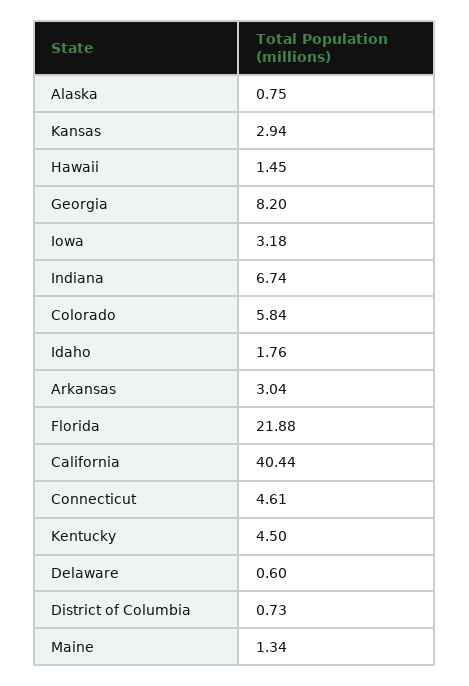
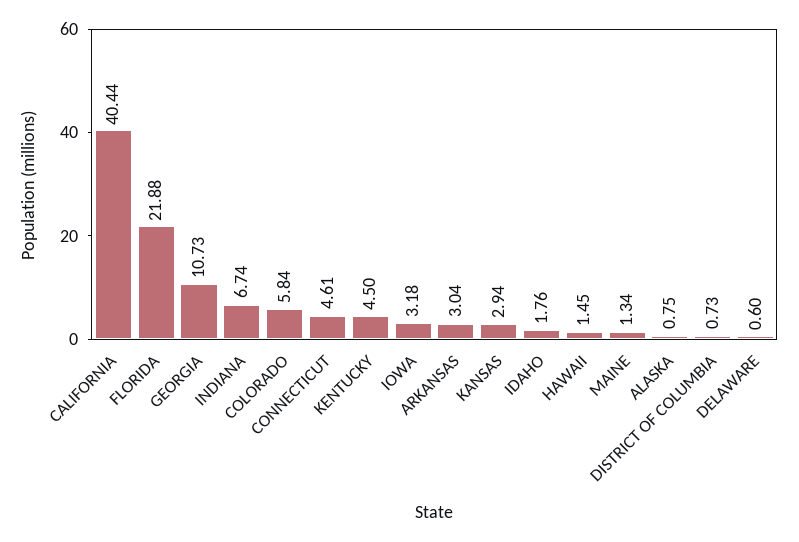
  {
    "Alaska": 0.75,
    "Kansas": 2.94,
    "Hawaii": 1.45,
-   "Georgia": 8.2,
+   "Georgia": 10.73,
    "Iowa": 3.18,
    "Indiana": 6.74,
    "Colorado": 5.84,
    "Idaho": 1.76,
    "Arkansas": 3.04,
    "Florida": 21.88,
    "California": 40.44,
    "Connecticut": 4.61,
    "Kentucky": 4.5,
    "Delaware": 0.6,
    "District of Columbia": 0.73,
    "Maine": 1.34
  }

